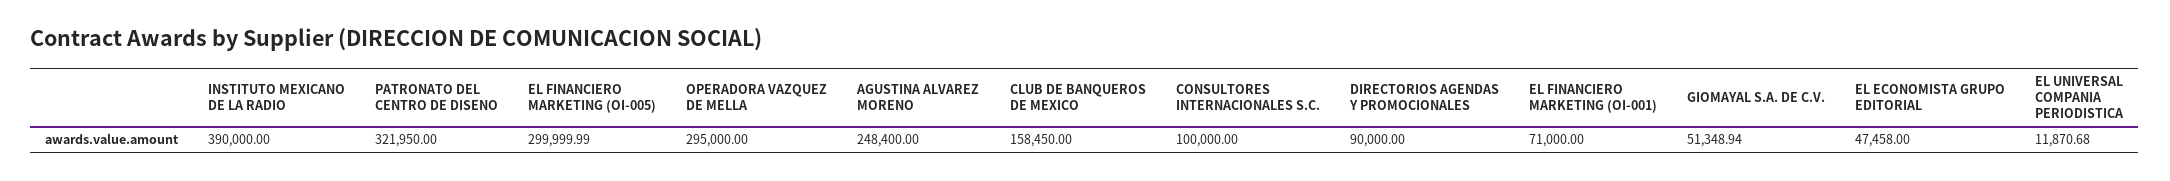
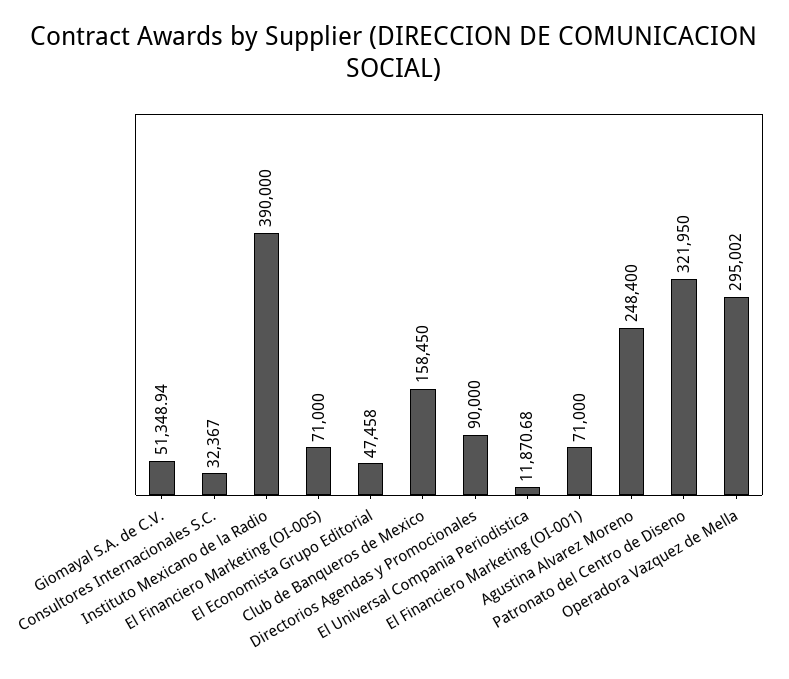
  {
    "INSTITUTO MEXICANO DE LA RADIO": 390000,
    "PATRONATO DEL CENTRO DE DISENO": 321950,
-   "EL FINANCIERO MARKETING (OI-005)": 299999.99,
+   "EL FINANCIERO MARKETING (OI-005)": 71000,
-   "OPERADORA VAZQUEZ DE MELLA": 295000,
+   "OPERADORA VAZQUEZ DE MELLA": 295002,
    "AGUSTINA ALVAREZ MORENO": 248400,
    "CLUB DE BANQUEROS DE MEXICO": 158450,
-   "CONSULTORES INTERNACIONALES S.C.": 100000,
+   "CONSULTORES INTERNACIONALES S.C.": 32367,
    "DIRECTORIOS AGENDAS Y PROMOCIONALES": 90000,
    "EL FINANCIERO MARKETING (OI-001)": 71000,
    "GIOMAYAL S.A. DE C.V.": 51348.94,
    "EL ECONOMISTA GRUPO EDITORIAL": 47458,
    "EL UNIVERSAL COMPANIA PERIODISTICA": 11870.68
  }

